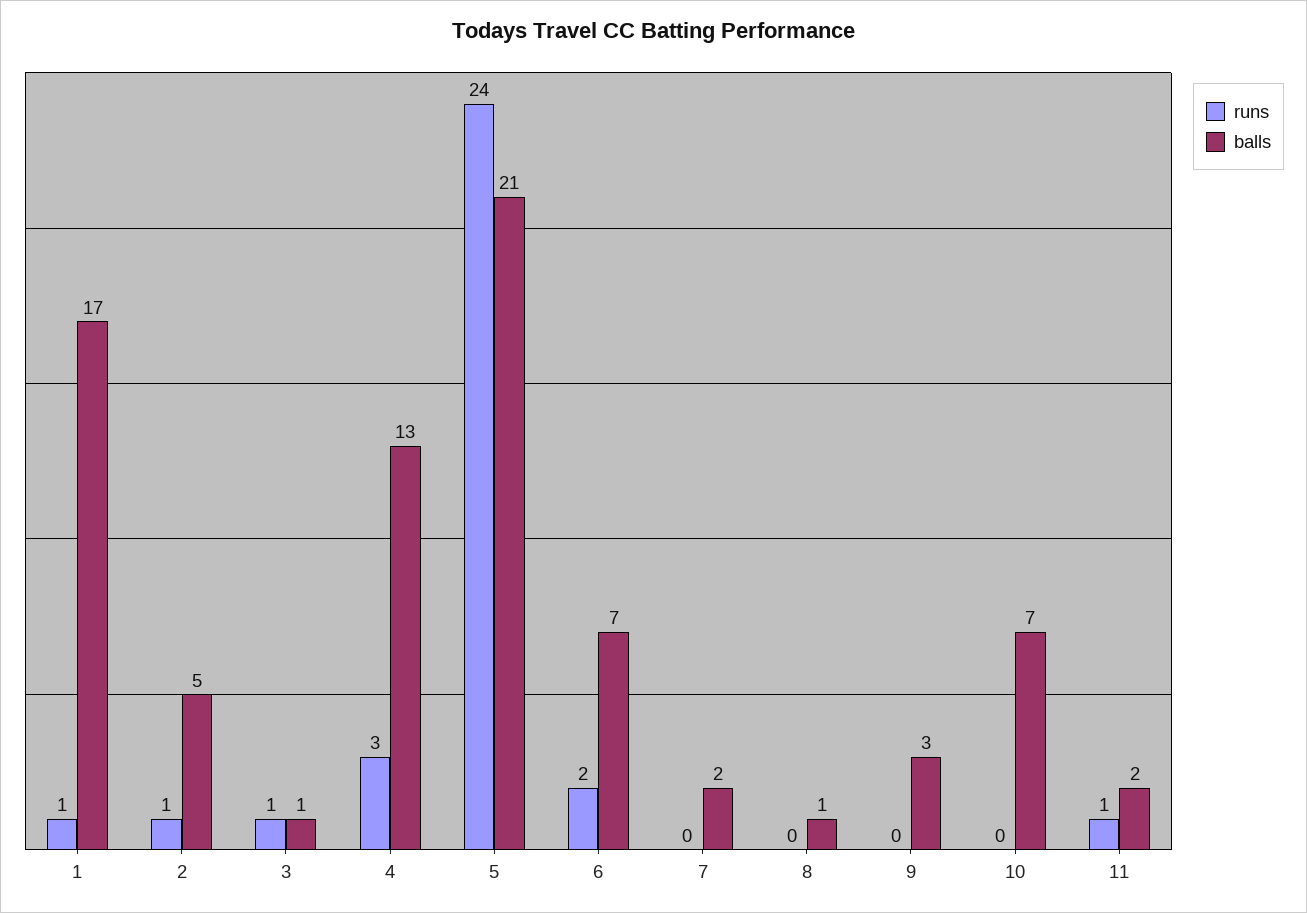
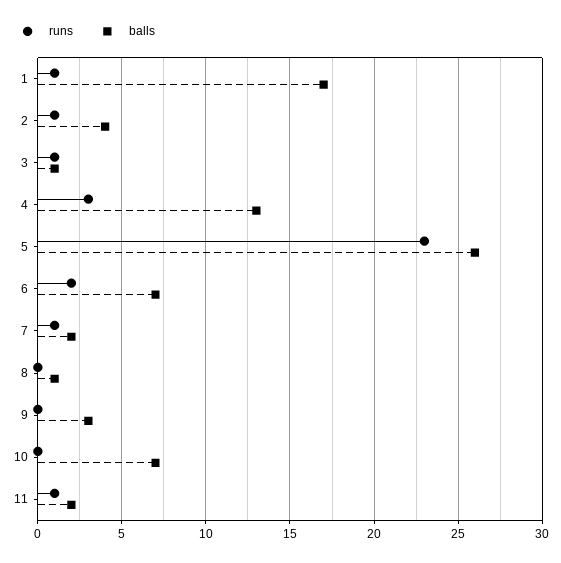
  {
    "runs": {
      "1": 1,
      "2": 1,
      "3": 1,
      "4": 3,
-     "5": 24,
+     "5": 23,
      "6": 2,
-     "7": 0,
+     "7": 1,
      "8": 0,
      "9": 0,
      "10": 0,
      "11": 1
    },
    "balls": {
      "1": 17,
-     "2": 5,
+     "2": 4,
      "3": 1,
      "4": 13,
-     "5": 21,
+     "5": 26,
      "6": 7,
      "7": 2,
      "8": 1,
      "9": 3,
      "10": 7,
      "11": 2
    }
  }

